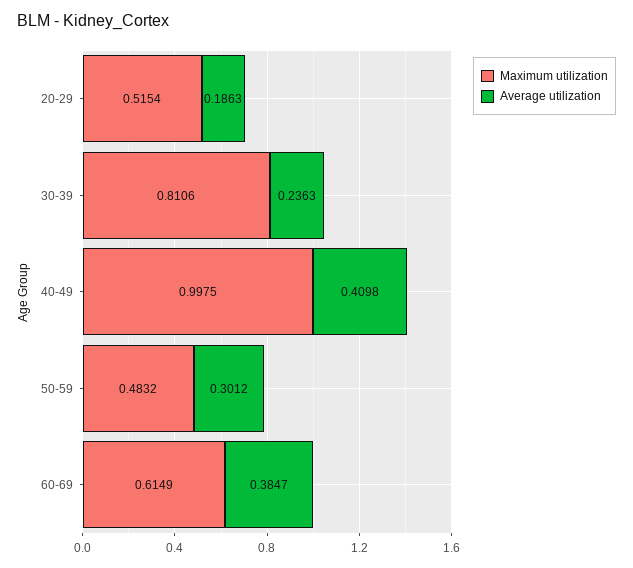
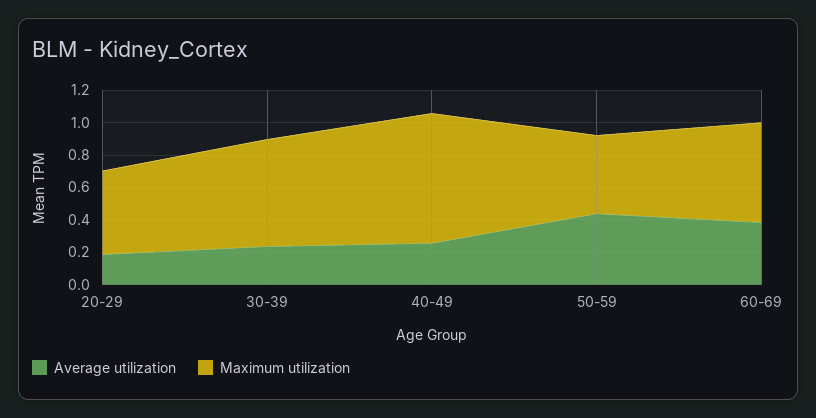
  {
    "Maximum utilization": {
      "20-29": 0.5154,
-     "30-39": 0.8106,
+     "30-39": 0.65,
-     "40-49": 0.9975,
+     "40-49": 0.8,
      "50-59": 0.4832,
      "60-69": 0.6149
    },
    "Average utilization": {
      "20-29": 0.1863,
      "30-39": 0.2363,
-     "40-49": 0.4098,
+     "40-49": 0.25,
-     "50-59": 0.3012,
+     "50-59": 0.45,
      "60-69": 0.3847
    }
  }

